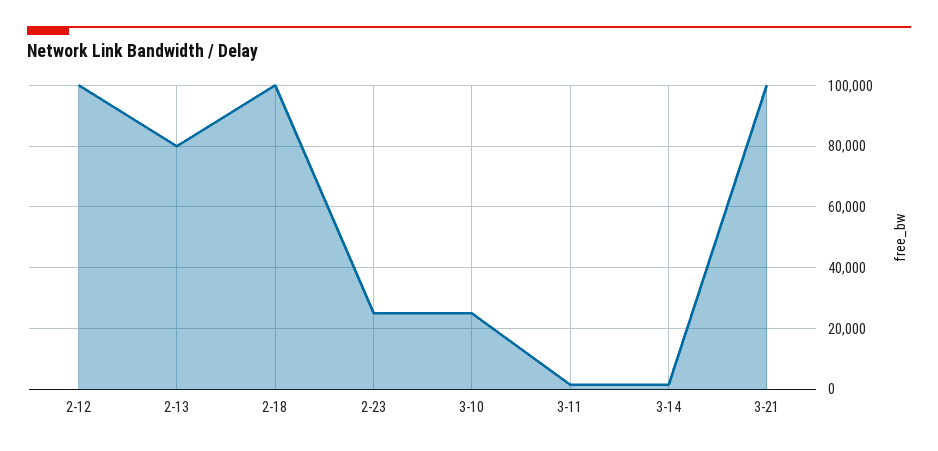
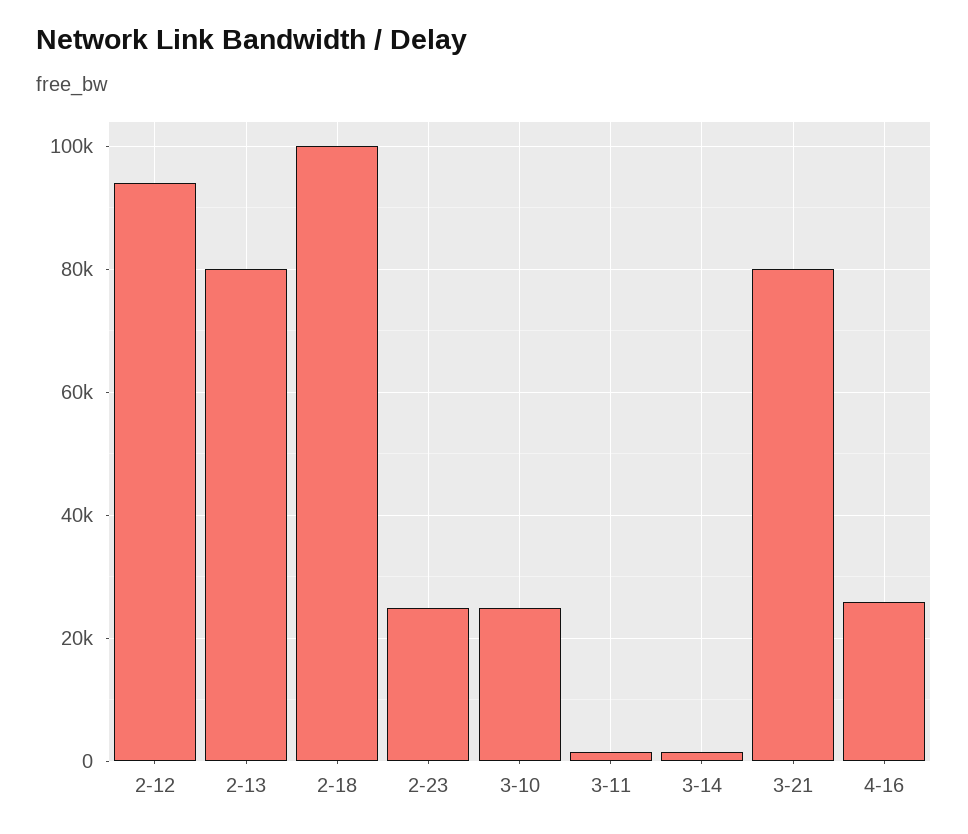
  {
-   "2-12": 100000,
+   "2-12": 94000,
    "2-13": 80000,
    "2-18": 100000,
    "2-23": 26000,
    "3-10": 26000,
    "3-11": 2000,
    "3-14": 2000,
-   "3-21": 100000
+   "3-21": 80000,
+   "4-16": 26000
  }

